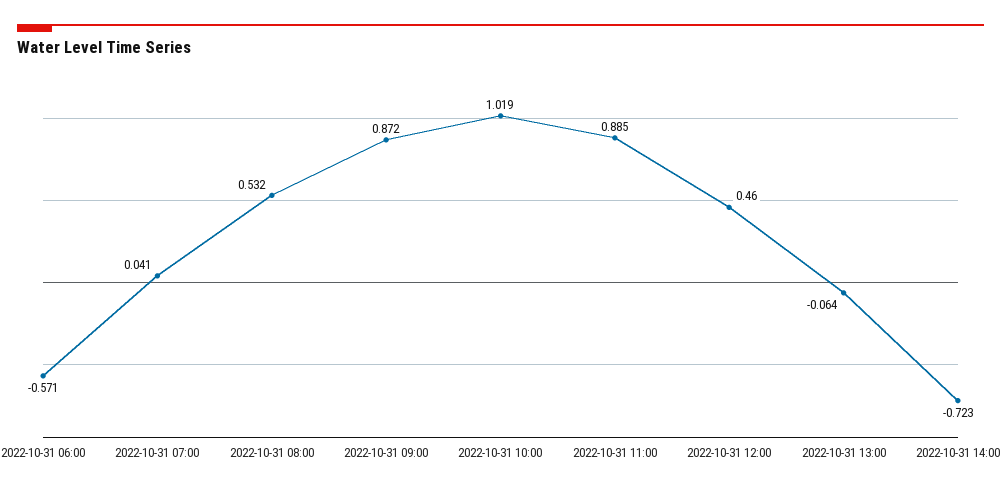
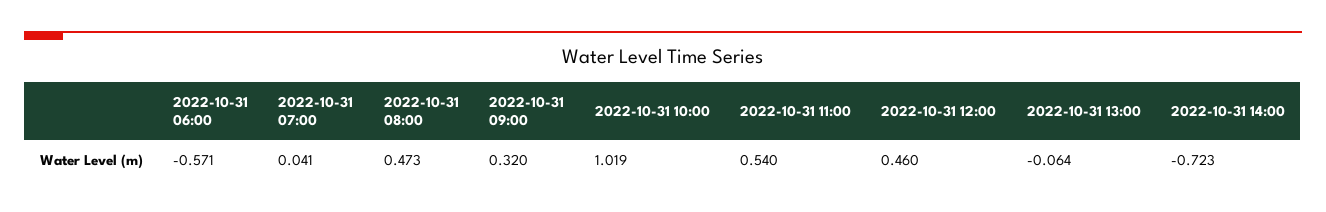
  {
    "2022-10-31 06:00": -0.571,
    "2022-10-31 07:00": 0.041,
-   "2022-10-31 08:00": 0.532,
+   "2022-10-31 08:00": 0.473,
-   "2022-10-31 09:00": 0.872,
+   "2022-10-31 09:00": 0.32,
    "2022-10-31 10:00": 1.019,
-   "2022-10-31 11:00": 0.885,
+   "2022-10-31 11:00": 0.54,
    "2022-10-31 12:00": 0.46,
    "2022-10-31 13:00": -0.064,
    "2022-10-31 14:00": -0.723
  }

